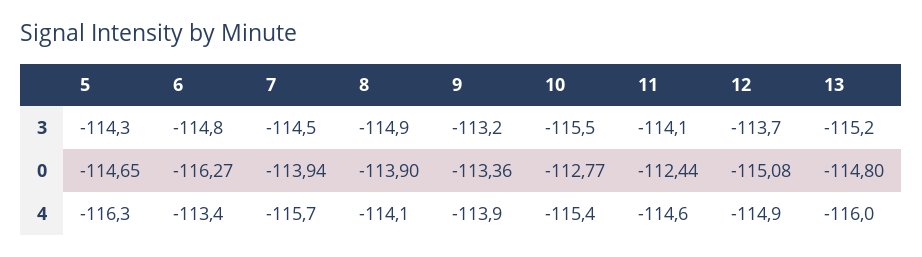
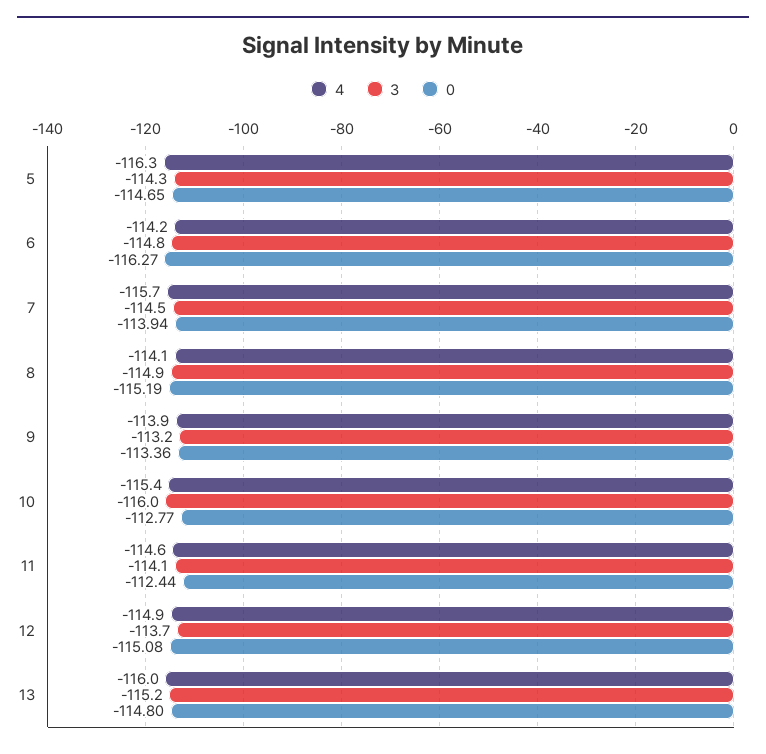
  {
    "3": {
      "5": -114.3,
      "6": -114.8,
      "7": -114.5,
      "8": -114.9,
      "9": -113.2,
-     "10": -115.5,
+     "10": -116,
      "11": -114.1,
      "12": -113.7,
      "13": -115.2
    },
    "0": {
      "5": -114.65,
      "6": -116.27,
      "7": -113.94,
-     "8": -113.9,
+     "8": -115.19,
      "9": -113.36,
      "10": -112.77,
      "11": -112.44,
      "12": -115.08,
      "13": -114.8
    },
    "4": {
      "5": -116.3,
-     "6": -113.4,
+     "6": -114.2,
      "7": -115.7,
      "8": -114.1,
      "9": -113.9,
      "10": -115.4,
      "11": -114.6,
      "12": -114.9,
      "13": -116
    }
  }

